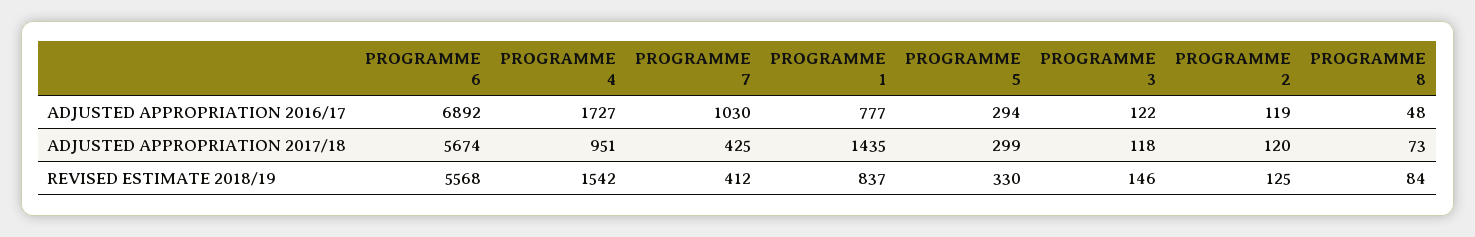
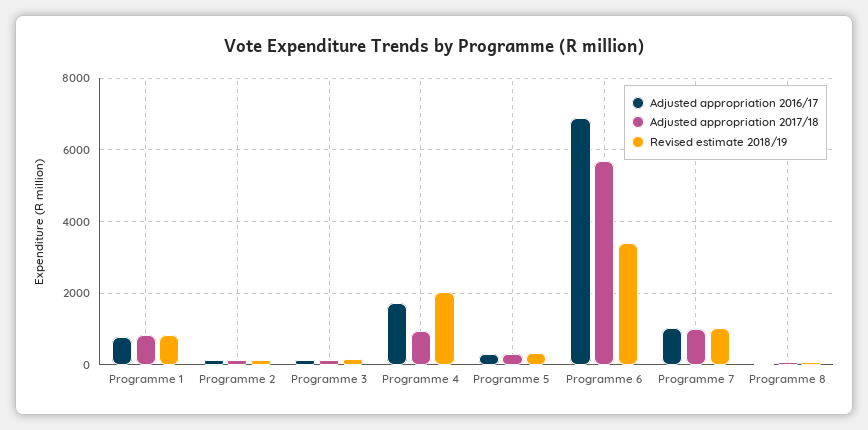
  {
    "ADJUSTED APPROPRIATION 2016/17": {
      "PROGRAMME 6": 6892,
      "PROGRAMME 4": 1727,
      "PROGRAMME 7": 1030,
      "PROGRAMME 1": 777,
      "PROGRAMME 5": 294,
      "PROGRAMME 3": 122,
      "PROGRAMME 2": 119,
      "PROGRAMME 8": 48
    },
    "ADJUSTED APPROPRIATION 2017/18": {
      "PROGRAMME 6": 5674,
      "PROGRAMME 4": 951,
-     "PROGRAMME 7": 425,
+     "PROGRAMME 7": 1000,
-     "PROGRAMME 1": 1435,
+     "PROGRAMME 1": 800,
      "PROGRAMME 5": 299,
      "PROGRAMME 3": 118,
      "PROGRAMME 2": 120,
      "PROGRAMME 8": 73
    },
    "REVISED ESTIMATE 2018/19": {
-     "PROGRAMME 6": 5568,
+     "PROGRAMME 6": 3400,
-     "PROGRAMME 4": 1542,
+     "PROGRAMME 4": 2000,
-     "PROGRAMME 7": 412,
+     "PROGRAMME 7": 1000,
      "PROGRAMME 1": 837,
      "PROGRAMME 5": 330,
      "PROGRAMME 3": 146,
      "PROGRAMME 2": 125,
      "PROGRAMME 8": 84
    }
  }

